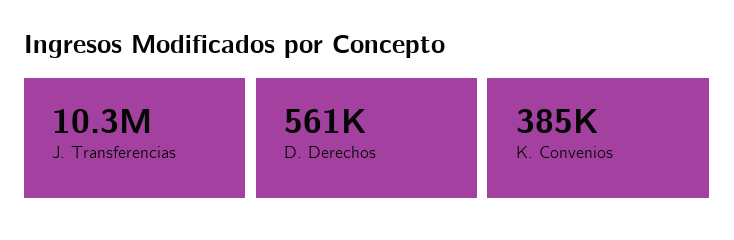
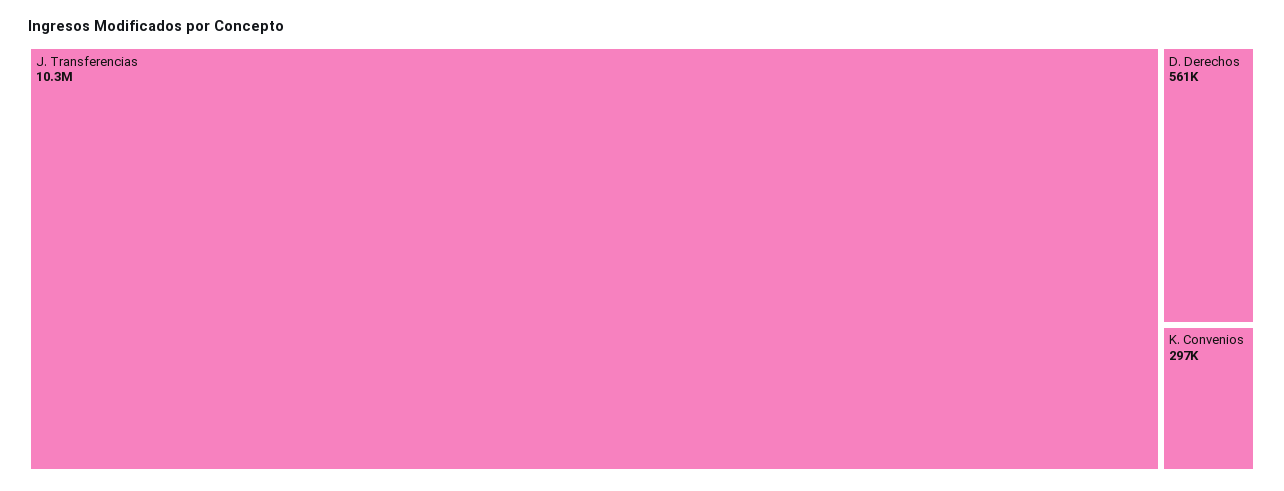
  {
    "J. Transferencias": 10300000,
    "D. Derechos": 561000,
-   "K. Convenios": 385000
+   "K. Convenios": 297000
  }

